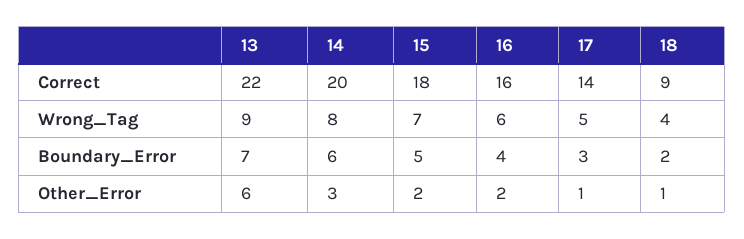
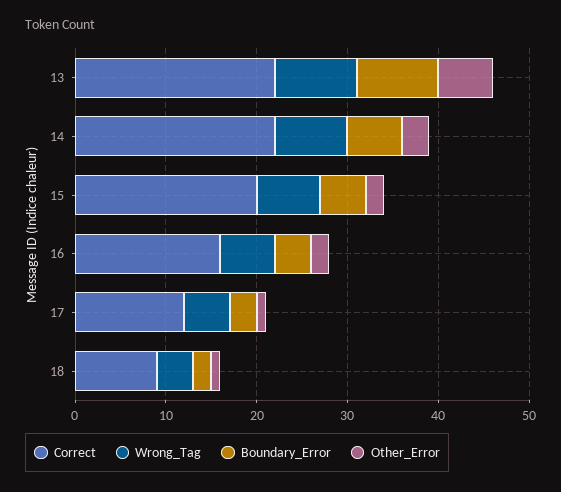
  {
    "Correct": {
      "13": 22,
-     "14": 20,
+     "14": 22,
-     "15": 18,
+     "15": 20,
      "16": 16,
-     "17": 14,
+     "17": 12,
      "18": 9
    },
    "Wrong_Tag": {
      "13": 9,
      "14": 8,
      "15": 7,
      "16": 6,
      "17": 5,
      "18": 4
    },
    "Boundary_Error": {
-     "13": 7,
+     "13": 9,
      "14": 6,
      "15": 5,
      "16": 4,
      "17": 3,
      "18": 2
    },
    "Other_Error": {
      "13": 6,
      "14": 3,
      "15": 2,
      "16": 2,
      "17": 1,
      "18": 1
    }
  }

